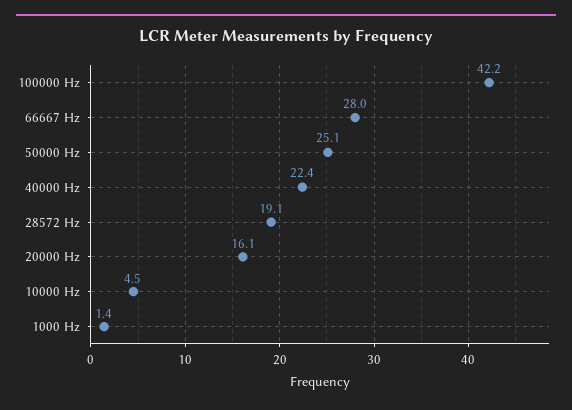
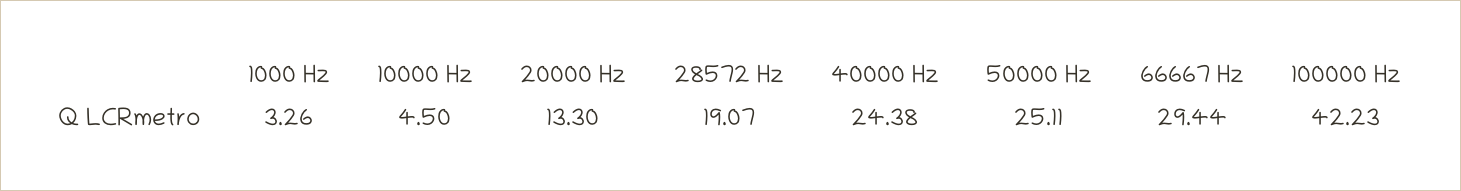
  {
    "100000 Hz": 42.23,
-   "66667 Hz": 28,
+   "66667 Hz": 29.44,
    "50000 Hz": 25.11,
-   "40000 Hz": 22.4,
+   "40000 Hz": 24.38,
    "28572 Hz": 19.07,
-   "20000 Hz": 16.1,
+   "20000 Hz": 13.3,
    "10000 Hz": 4.5,
-   "1000 Hz": 1.4
+   "1000 Hz": 3.26
  }

